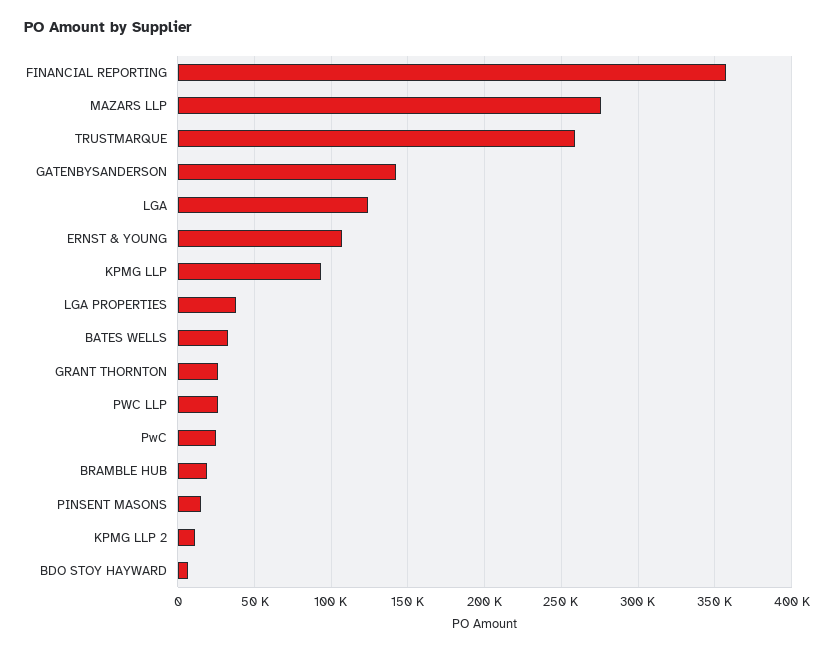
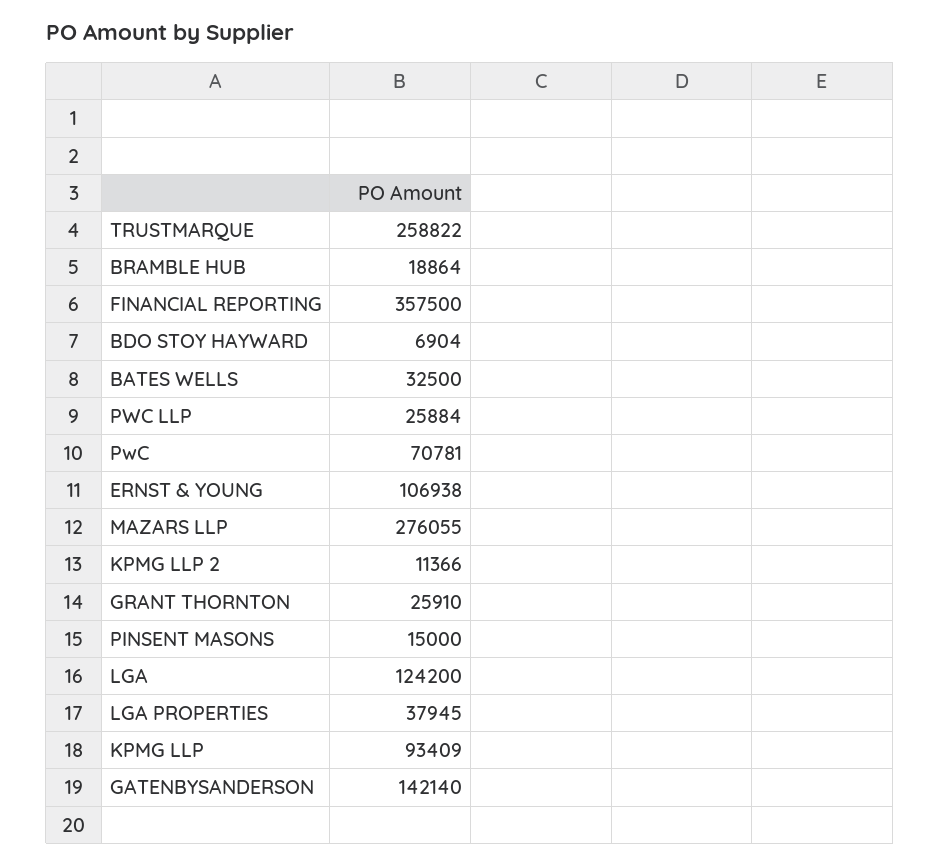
  {
    "FINANCIAL REPORTING": 357500,
    "MAZARS LLP": 276055,
    "TRUSTMARQUE": 258822,
    "GATENBYSANDERSON": 142140,
    "LGA": 124200,
    "ERNST & YOUNG": 106938,
    "KPMG LLP": 93409,
    "LGA PROPERTIES": 37945,
    "BATES WELLS": 32500,
    "GRANT THORNTON": 25910,
    "PWC LLP": 25884,
-   "PwC": 25000,
+   "PwC": 70781,
    "BRAMBLE HUB": 18864,
    "PINSENT MASONS": 15000,
    "KPMG LLP 2": 11366,
    "BDO STOY HAYWARD": 6904
  }

